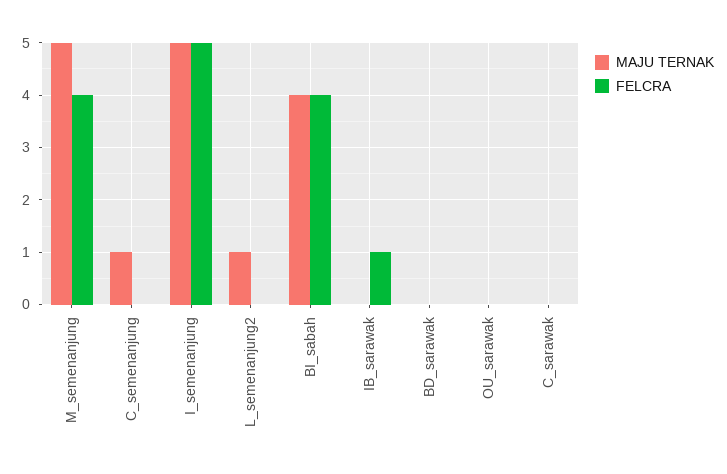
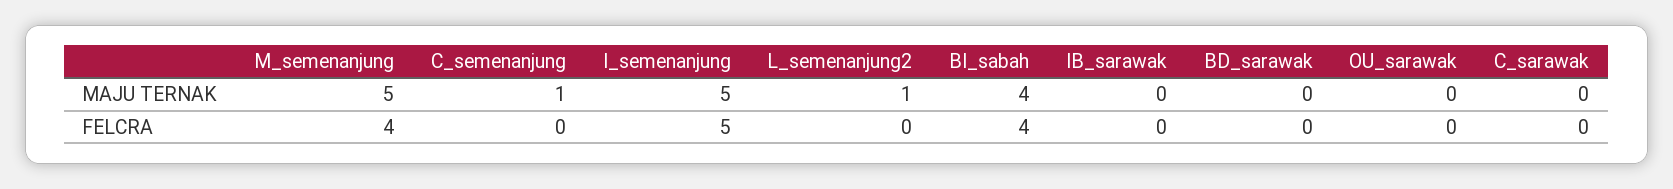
  {
    "MAJU TERNAK": {
      "M_semenanjung": 5,
      "C_semenanjung": 1,
      "I_semenanjung": 5,
      "L_semenanjung2": 1,
      "BI_sabah": 4,
      "IB_sarawak": 0,
      "BD_sarawak": 0,
      "OU_sarawak": 0,
      "C_sarawak": 0
    },
    "FELCRA": {
      "M_semenanjung": 4,
      "C_semenanjung": 0,
      "I_semenanjung": 5,
      "L_semenanjung2": 0,
      "BI_sabah": 4,
-     "IB_sarawak": 1,
+     "IB_sarawak": 0,
      "BD_sarawak": 0,
      "OU_sarawak": 0,
      "C_sarawak": 0
    }
  }

